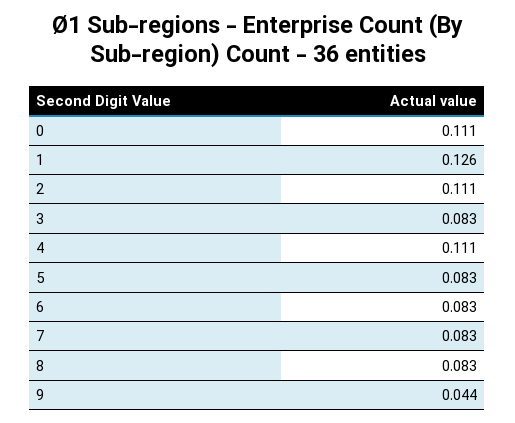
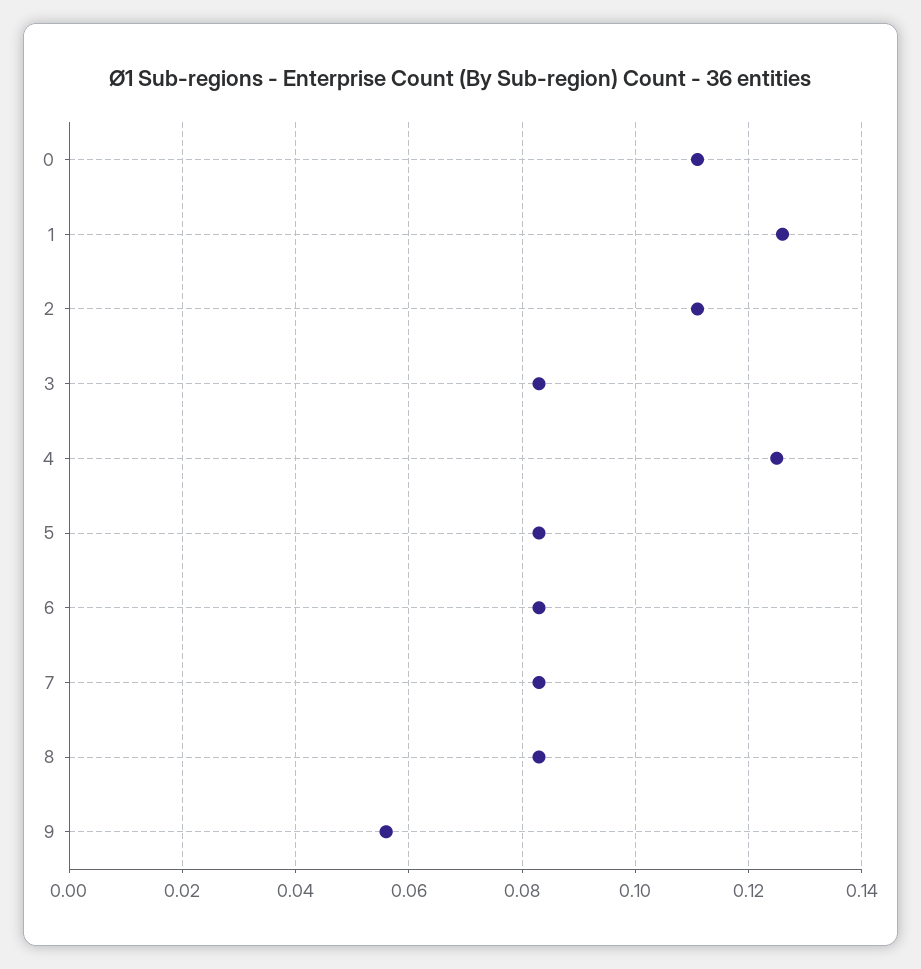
  {
    "0": 0.111,
    "1": 0.126,
    "2": 0.111,
    "3": 0.083,
-   "4": 0.111,
+   "4": 0.125,
    "5": 0.083,
    "6": 0.083,
    "7": 0.083,
    "8": 0.083,
-   "9": 0.044
+   "9": 0.055
  }

